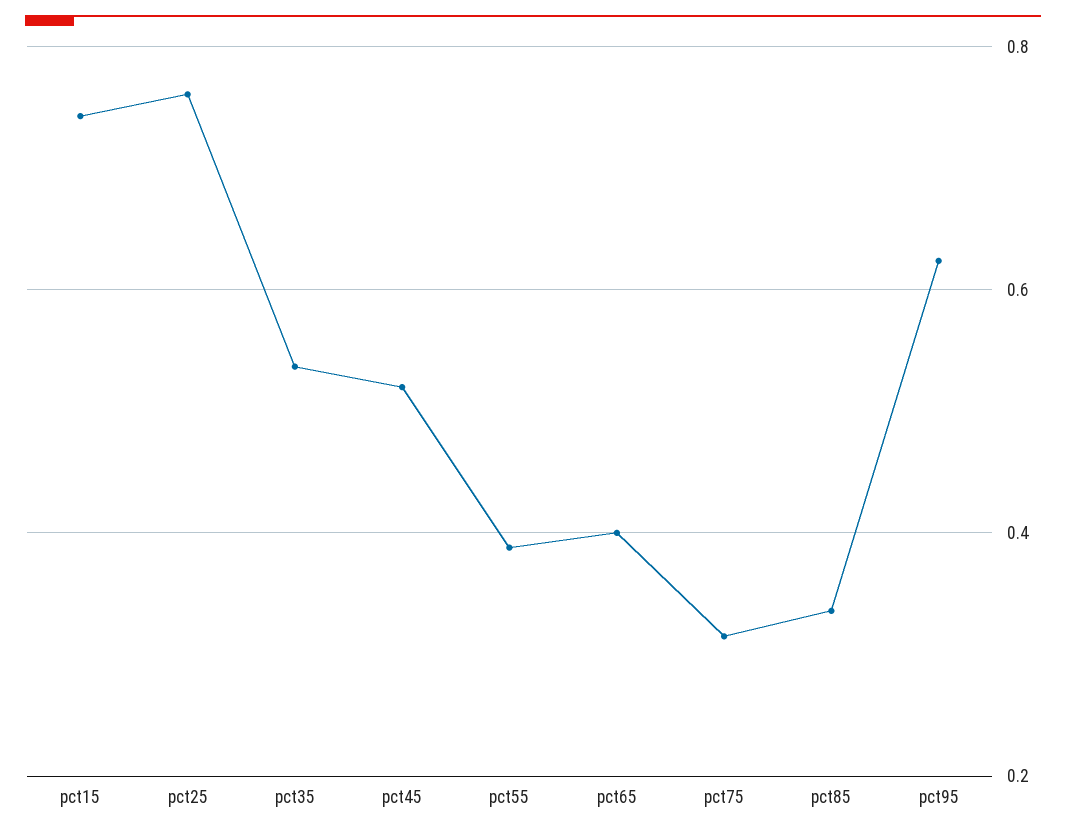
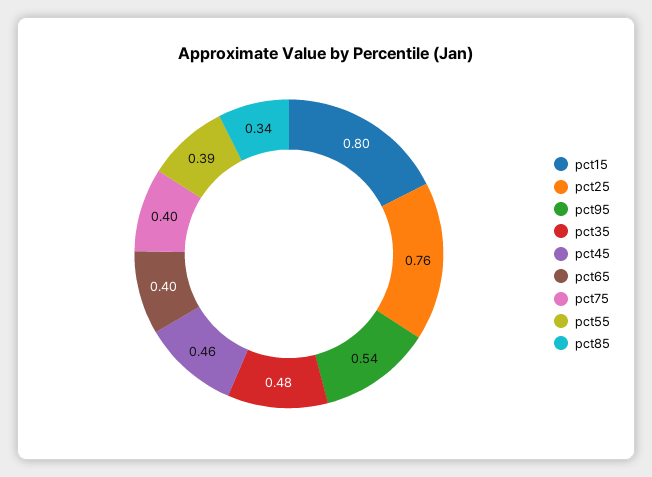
  {
-   "pct15": 0.74,
+   "pct15": 0.8,
    "pct25": 0.76,
-   "pct35": 0.54,
+   "pct35": 0.48,
-   "pct45": 0.52,
+   "pct45": 0.46,
    "pct55": 0.39,
    "pct65": 0.4,
-   "pct75": 0.32,
+   "pct75": 0.4,
    "pct85": 0.34,
-   "pct95": 0.62
+   "pct95": 0.54
  }

